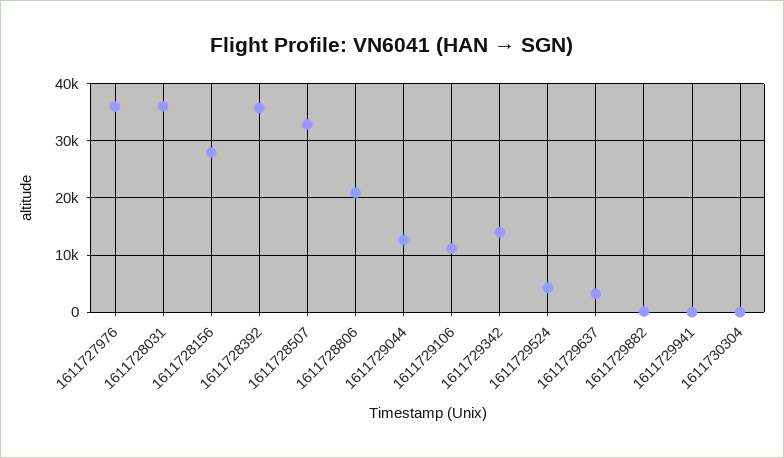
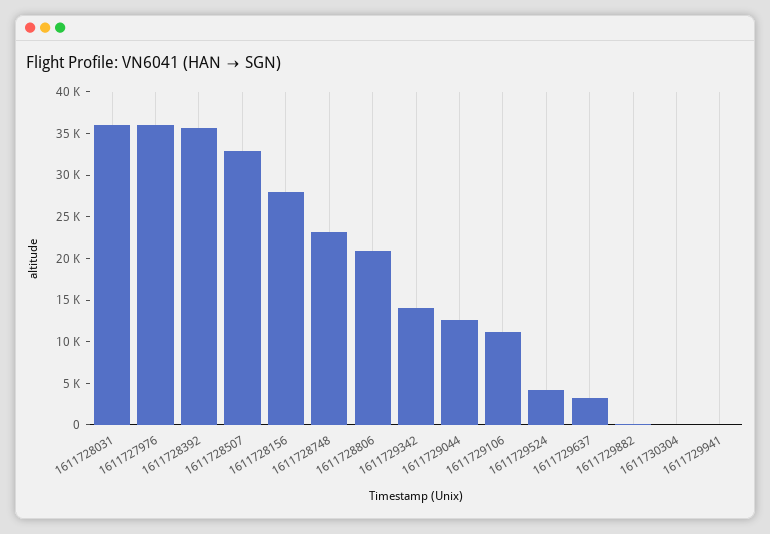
  {
    "1611727976": 36000,
    "1611728031": 36000,
    "1611728156": 28000,
    "1611728392": 36000,
    "1611728507": 33000,
    "1611728806": 21000,
    "1611729044": 13000,
    "1611729106": 11000,
    "1611729342": 14000,
    "1611729524": 4000,
    "1611729637": 3000,
    "1611729882": 0,
    "1611729941": 0,
-   "1611730304": 0
+   "1611730304": 0,
+   "1611728748": 23000
  }

